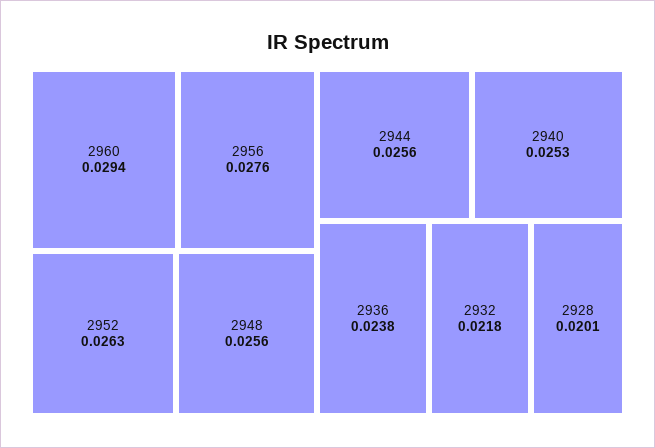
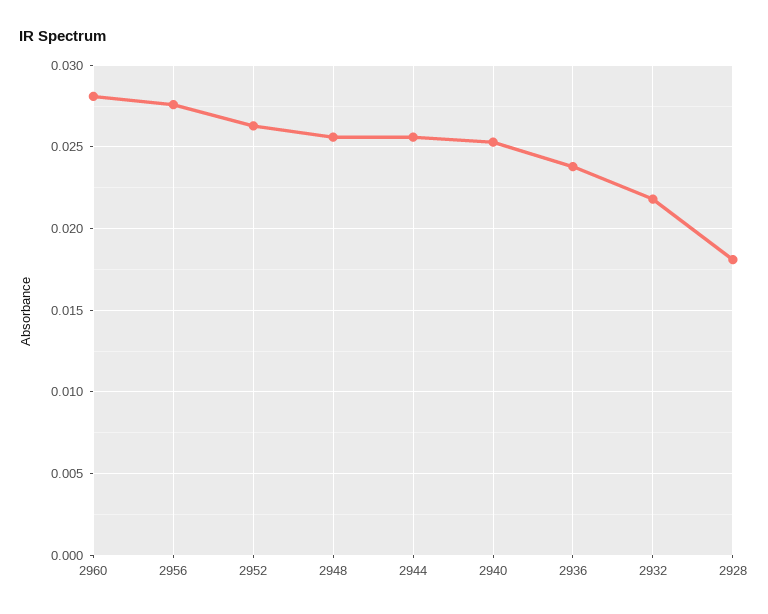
  {
-   "2960": 0.0294,
+   "2960": 0.028,
    "2956": 0.0276,
    "2952": 0.0263,
    "2948": 0.0256,
    "2944": 0.0256,
    "2940": 0.0253,
    "2936": 0.0238,
    "2932": 0.0218,
-   "2928": 0.0201
+   "2928": 0.018
  }

